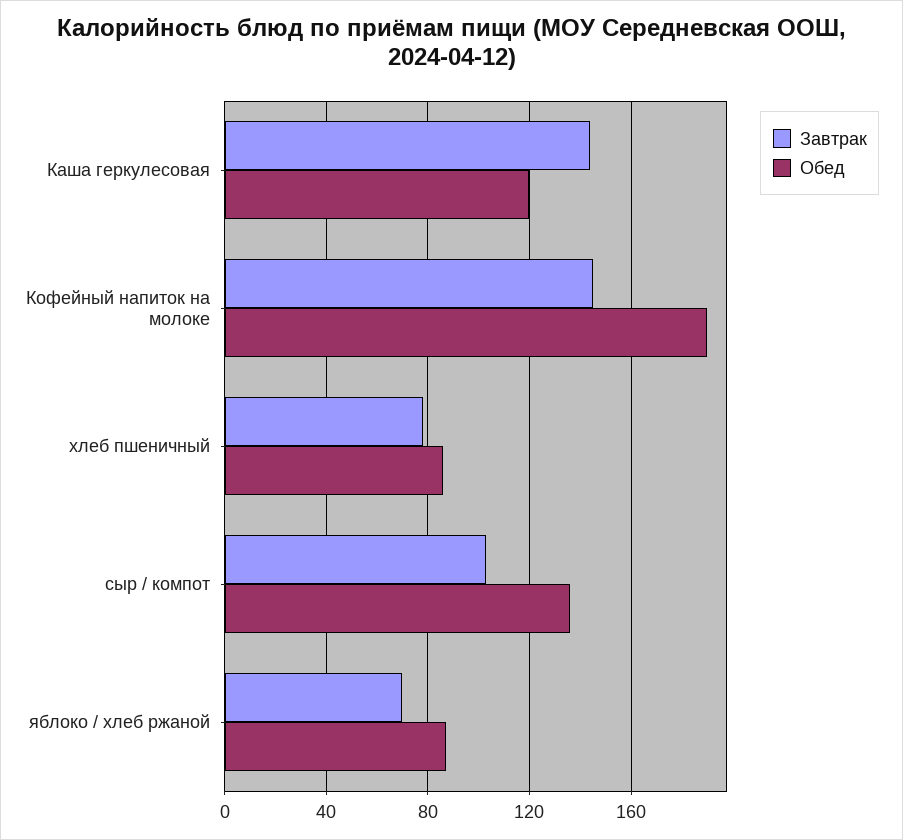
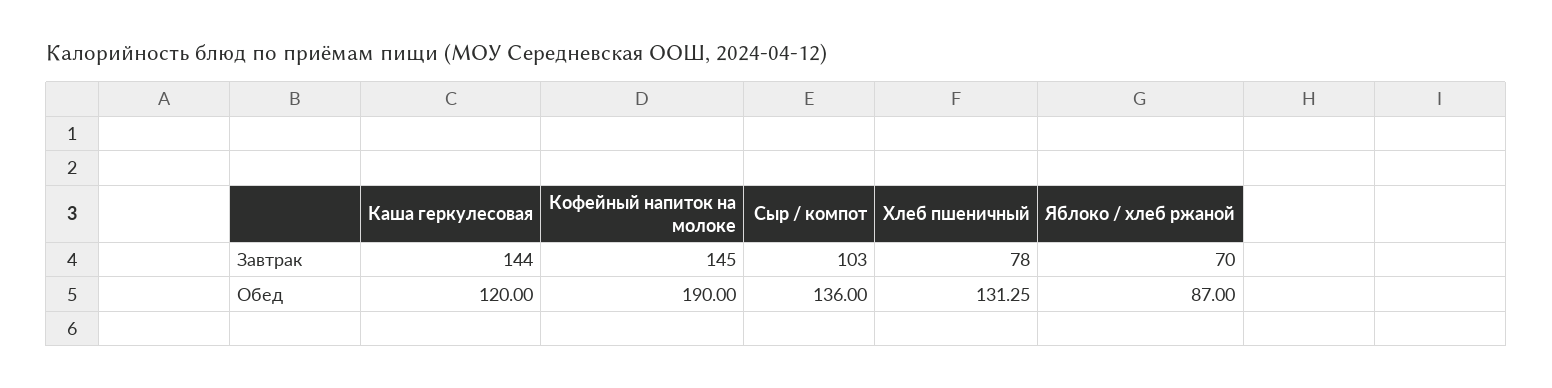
  {
    "Завтрак": {
      "Каша геркулесовая": 144,
      "Кофейный напиток на молоке": 145,
      "хлеб пшеничный": 78,
      "сыр / компот": 103,
      "яблоко / хлеб ржаной": 70
    },
    "Обед": {
      "Каша геркулесовая": 120,
      "Кофейный напиток на молоке": 190,
-     "хлеб пшеничный": 85,
+     "хлеб пшеничный": 131.25,
      "сыр / компот": 136,
      "яблоко / хлеб ржаной": 87
    }
  }

